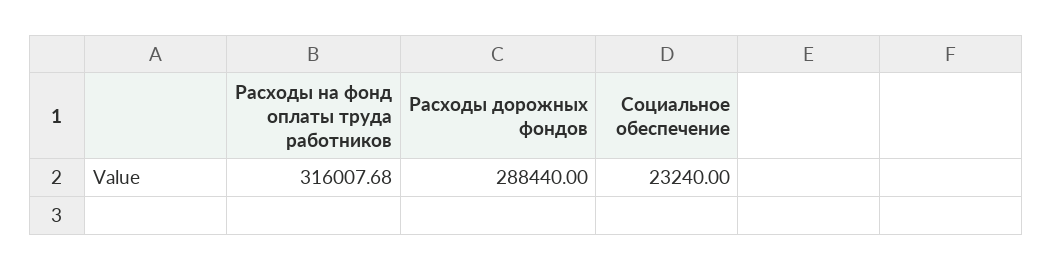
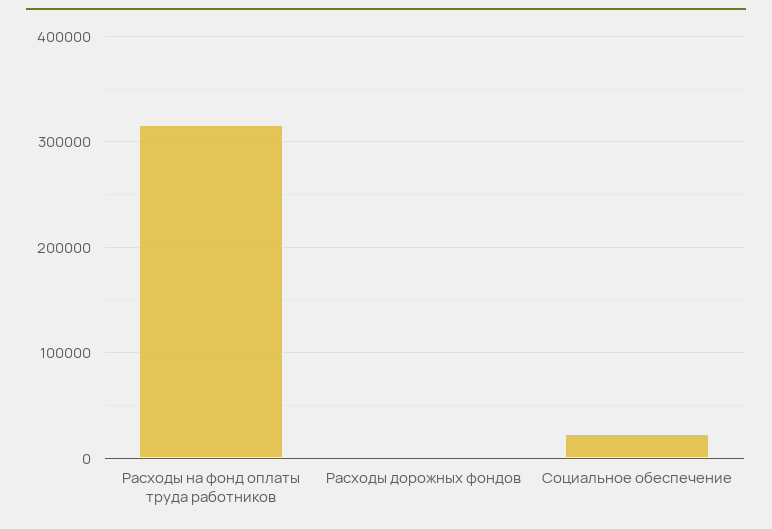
  {
    "Расходы на фонд оплаты труда работников": 316007.68,
-   "Расходы дорожных фондов": 288440,
+   "Расходы дорожных фондов": 0,
    "Социальное обеспечение": 23240
  }

